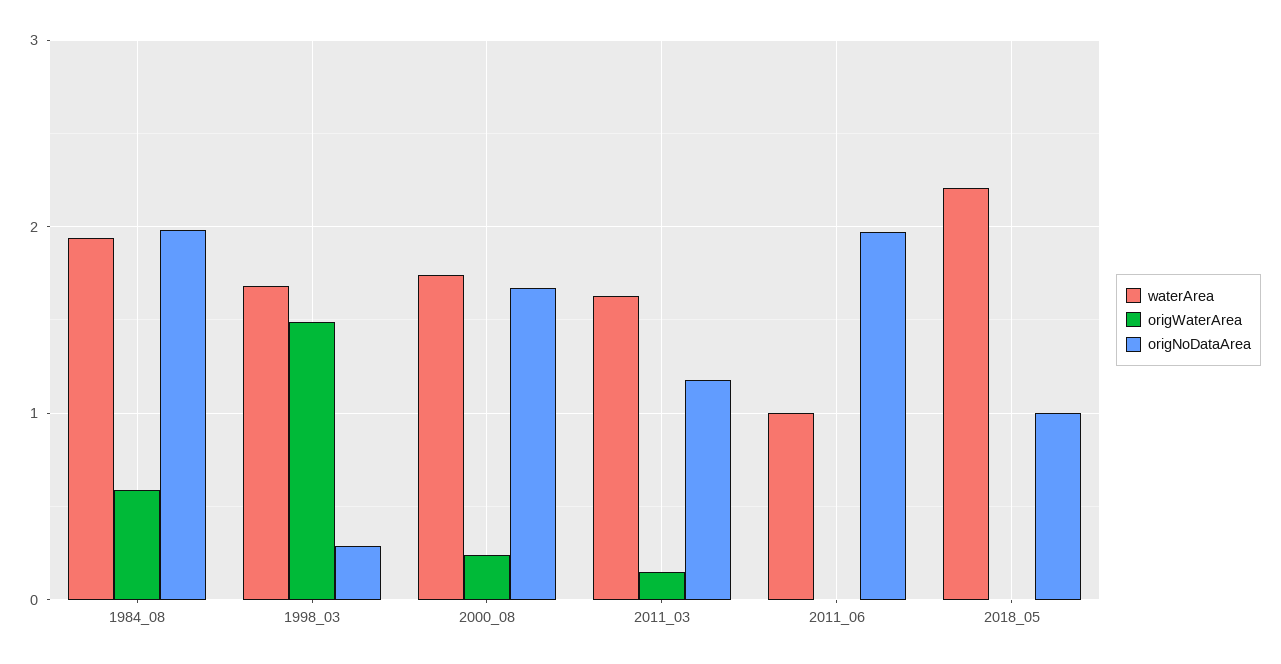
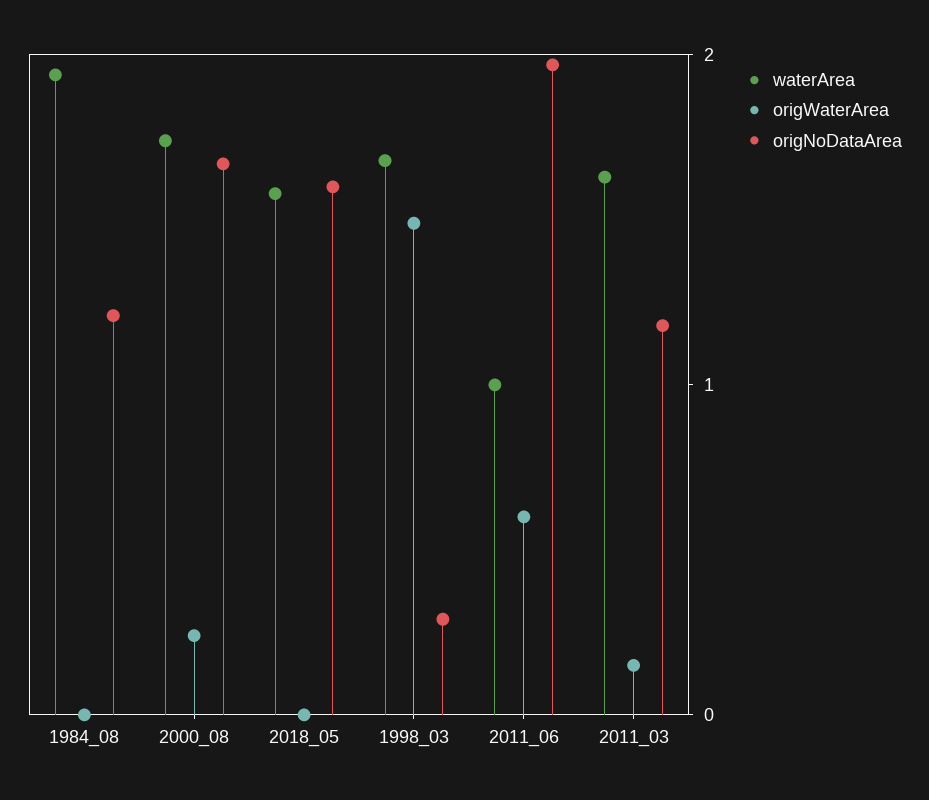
  {
    "waterArea": {
      "1984_08": 1.9,
      "1998_03": 1.7,
      "2000_08": 1.7,
      "2011_03": 1.6,
      "2011_06": 1,
-     "2018_05": 2.2
+     "2018_05": 1.6
    },
    "origWaterArea": {
-     "1984_08": 0.6,
+     "1984_08": 0,
      "1998_03": 1.5,
      "2000_08": 0.2,
      "2011_03": 0.2,
-     "2011_06": 0,
+     "2011_06": 0.6,
      "2018_05": 0
    },
    "origNoDataArea": {
-     "1984_08": 2,
+     "1984_08": 1.2,
      "1998_03": 0.3,
      "2000_08": 1.7,
      "2011_03": 1.2,
      "2011_06": 2,
-     "2018_05": 1
+     "2018_05": 1.6
    }
  }

